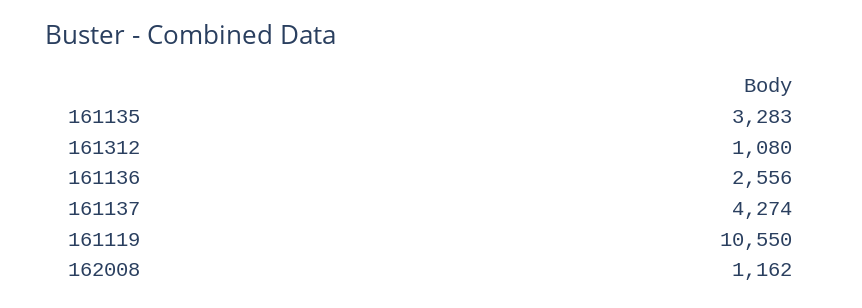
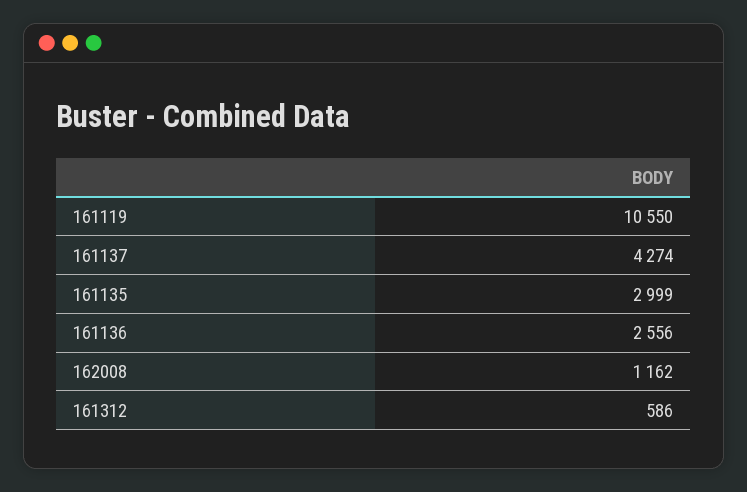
  {
-   "161135": 3283,
+   "161135": 2999,
-   "161312": 1080,
+   "161312": 586,
    "161136": 2556,
    "161137": 4274,
    "161119": 10550,
    "162008": 1162
  }

